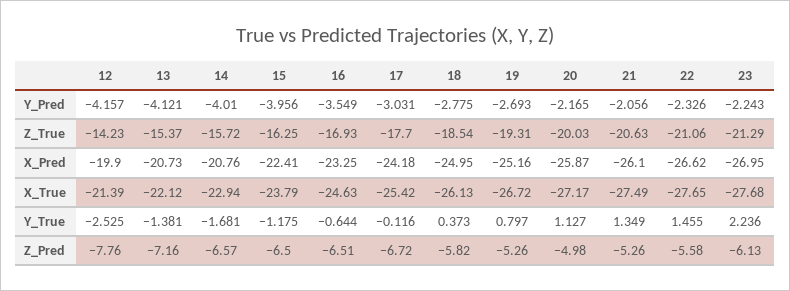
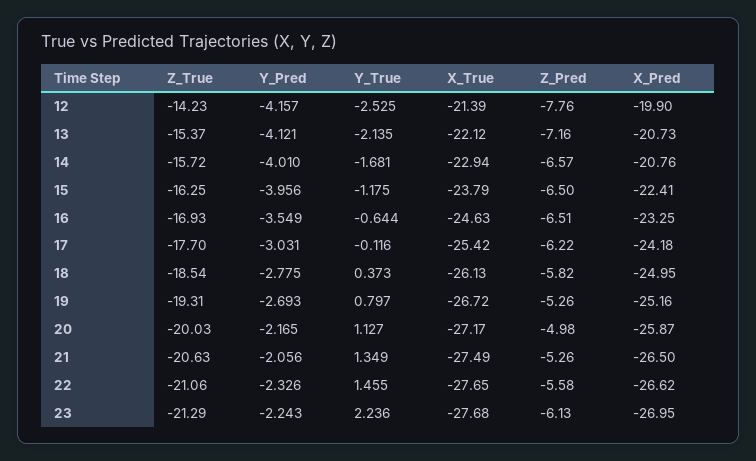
  {
    "12": {
      "Y_Pred": -4.157,
      "Z_True": -14.23,
      "X_Pred": -19.9,
      "X_True": -21.39,
      "Y_True": -2.525,
      "Z_Pred": -7.76
    },
    "13": {
      "Y_Pred": -4.121,
      "Z_True": -15.37,
      "X_Pred": -20.73,
      "X_True": -22.12,
-     "Y_True": -1.381,
+     "Y_True": -2.135,
      "Z_Pred": -7.16
    },
    "14": {
      "Y_Pred": -4.01,
      "Z_True": -15.72,
      "X_Pred": -20.76,
      "X_True": -22.94,
      "Y_True": -1.681,
      "Z_Pred": -6.57
    },
    "15": {
      "Y_Pred": -3.956,
      "Z_True": -16.25,
      "X_Pred": -22.41,
      "X_True": -23.79,
      "Y_True": -1.175,
      "Z_Pred": -6.5
    },
    "16": {
      "Y_Pred": -3.549,
      "Z_True": -16.93,
      "X_Pred": -23.25,
      "X_True": -24.63,
      "Y_True": -0.644,
      "Z_Pred": -6.51
    },
    "17": {
      "Y_Pred": -3.031,
      "Z_True": -17.7,
      "X_Pred": -24.18,
      "X_True": -25.42,
      "Y_True": -0.116,
-     "Z_Pred": -6.72
+     "Z_Pred": -6.22
    },
    "18": {
      "Y_Pred": -2.775,
      "Z_True": -18.54,
      "X_Pred": -24.95,
      "X_True": -26.13,
      "Y_True": 0.373,
      "Z_Pred": -5.82
    },
    "19": {
      "Y_Pred": -2.693,
      "Z_True": -19.31,
      "X_Pred": -25.16,
      "X_True": -26.72,
      "Y_True": 0.797,
      "Z_Pred": -5.26
    },
    "20": {
      "Y_Pred": -2.165,
      "Z_True": -20.03,
      "X_Pred": -25.87,
      "X_True": -27.17,
      "Y_True": 1.127,
      "Z_Pred": -4.98
    },
    "21": {
      "Y_Pred": -2.056,
      "Z_True": -20.63,
-     "X_Pred": -26.1,
+     "X_Pred": -26.5,
      "X_True": -27.49,
      "Y_True": 1.349,
      "Z_Pred": -5.26
    },
    "22": {
      "Y_Pred": -2.326,
      "Z_True": -21.06,
      "X_Pred": -26.62,
      "X_True": -27.65,
      "Y_True": 1.455,
      "Z_Pred": -5.58
    },
    "23": {
      "Y_Pred": -2.243,
      "Z_True": -21.29,
      "X_Pred": -26.95,
      "X_True": -27.68,
      "Y_True": 2.236,
      "Z_Pred": -6.13
    }
  }

